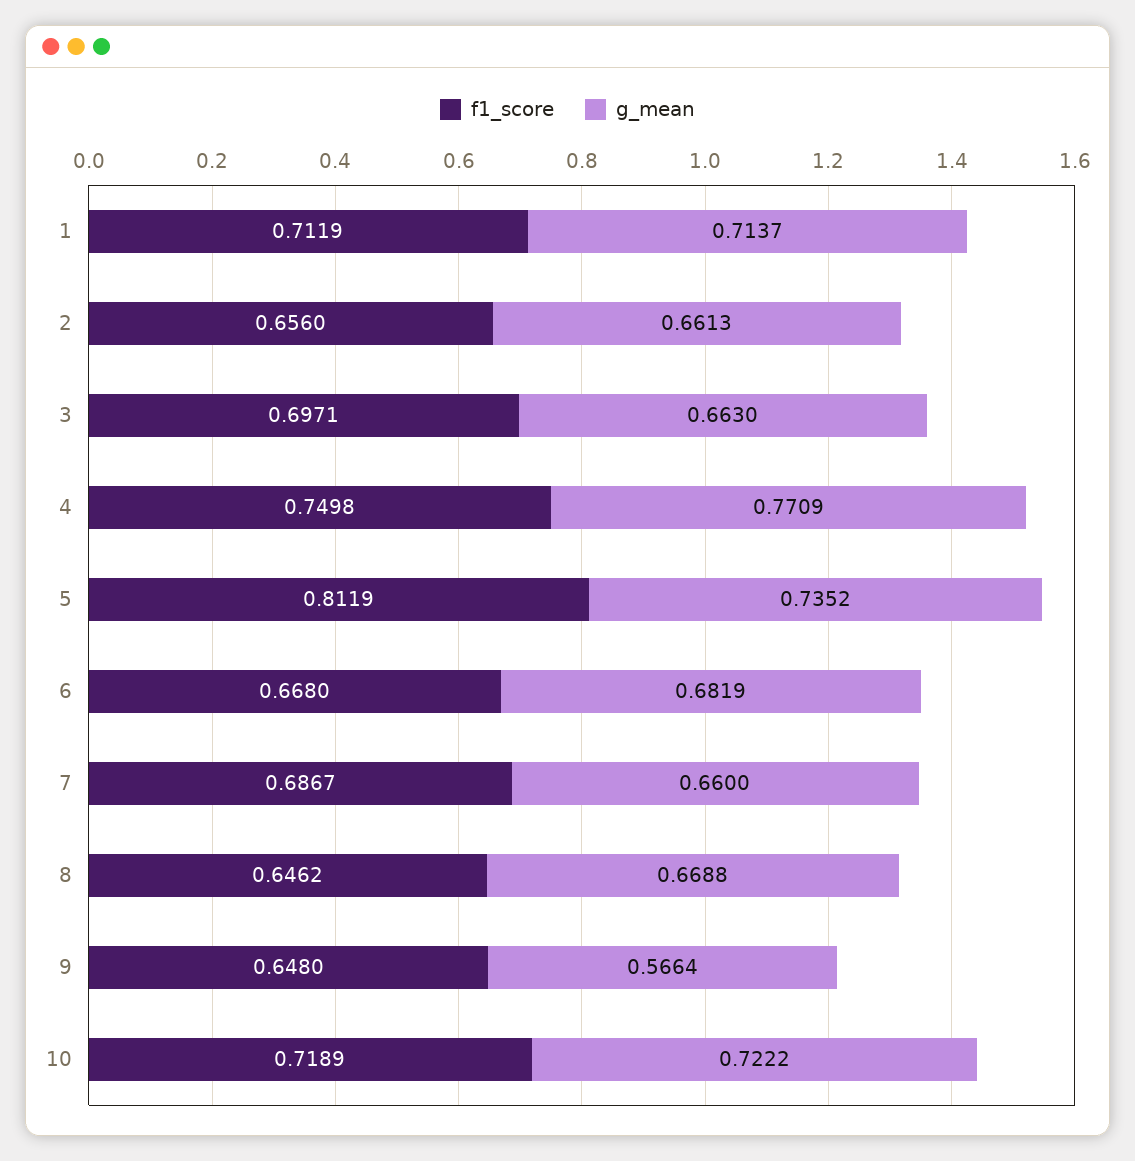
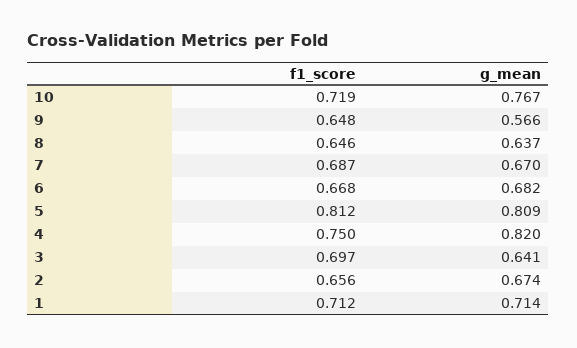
  {
    "f1_score": {
      "1": 0.7119,
      "2": 0.656,
      "3": 0.6971,
      "4": 0.7498,
      "5": 0.8119,
      "6": 0.668,
      "7": 0.6867,
      "8": 0.6462,
      "9": 0.648,
      "10": 0.7189
    },
    "g_mean": {
      "1": 0.7137,
-     "2": 0.6613,
+     "2": 0.674,
-     "3": 0.663,
+     "3": 0.641,
-     "4": 0.7709,
+     "4": 0.82,
-     "5": 0.7352,
+     "5": 0.809,
      "6": 0.6819,
-     "7": 0.66,
+     "7": 0.67,
-     "8": 0.6688,
+     "8": 0.637,
      "9": 0.5664,
-     "10": 0.7222
+     "10": 0.767
    }
  }

